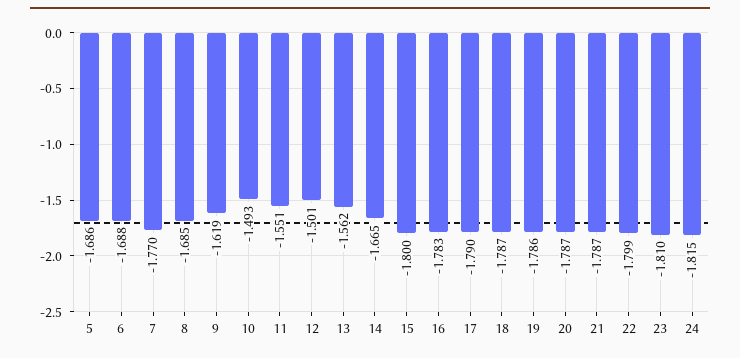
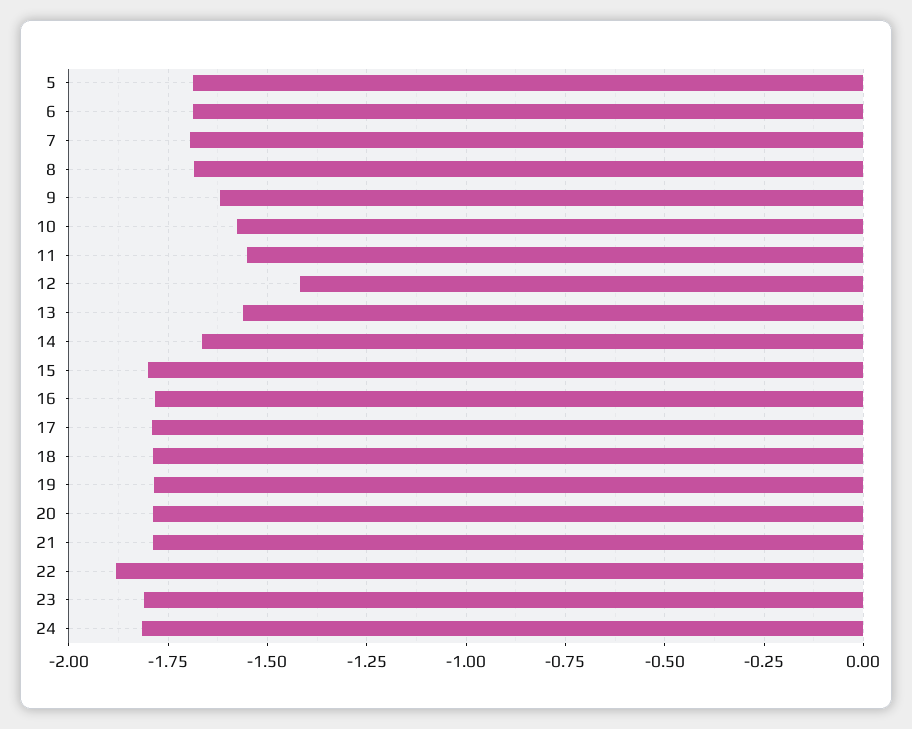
  {
    "5": -1.686,
    "6": -1.688,
-   "7": -1.77,
+   "7": -1.7,
    "8": -1.685,
    "9": -1.619,
-   "10": -1.493,
+   "10": -1.575,
    "11": -1.551,
-   "12": -1.501,
+   "12": -1.425,
    "13": -1.562,
    "14": -1.665,
    "15": -1.8,
    "16": -1.783,
    "17": -1.79,
    "18": -1.787,
    "19": -1.786,
    "20": -1.787,
    "21": -1.787,
-   "22": -1.799,
+   "22": -1.875,
    "23": -1.81,
    "24": -1.815
  }

